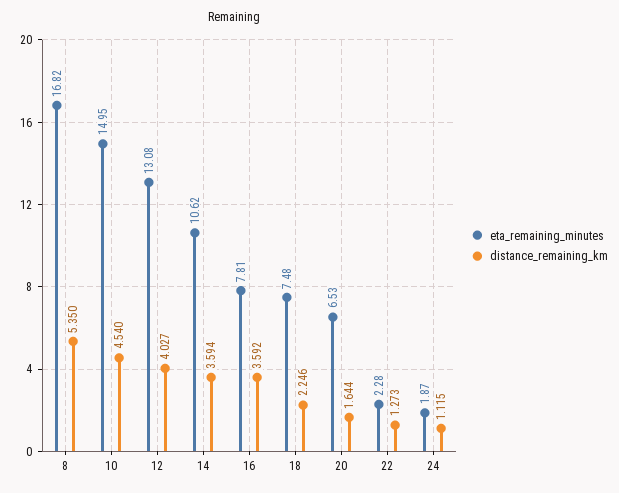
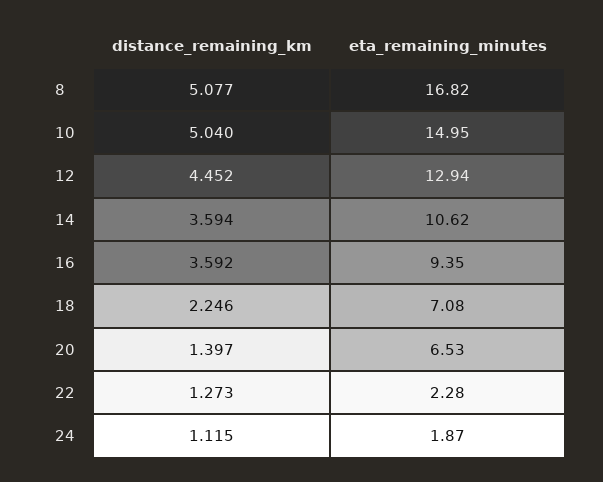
  {
    "eta_remaining_minutes": {
      "8": 16.82,
      "10": 14.95,
-     "12": 13.08,
+     "12": 12.94,
      "14": 10.62,
-     "16": 7.81,
+     "16": 9.35,
-     "18": 7.48,
+     "18": 7.08,
      "20": 6.53,
      "22": 2.28,
      "24": 1.87
    },
    "distance_remaining_km": {
-     "8": 5.35,
+     "8": 5.077,
-     "10": 4.54,
+     "10": 5.04,
-     "12": 4.027,
+     "12": 4.452,
      "14": 3.594,
      "16": 3.592,
      "18": 2.246,
-     "20": 1.644,
+     "20": 1.397,
      "22": 1.273,
      "24": 1.115
    }
  }

